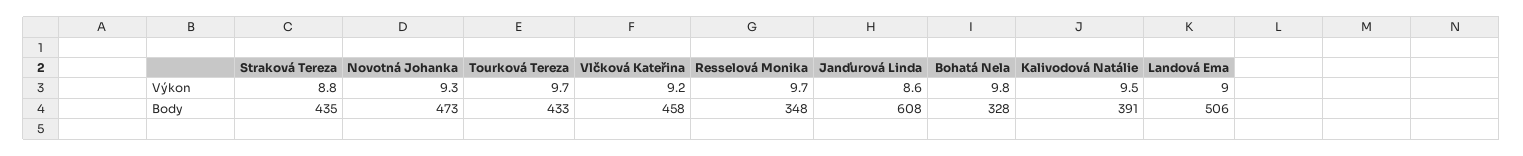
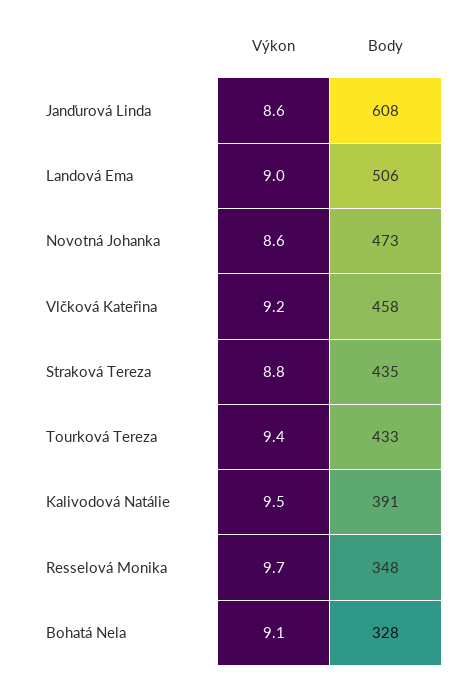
  {
    "Straková Tereza": {
      "Výkon": 8.8,
      "Body": 435
    },
    "Novotná Johanka": {
-     "Výkon": 9.3,
+     "Výkon": 8.6,
      "Body": 473
    },
    "Tourková Tereza": {
-     "Výkon": 9.7,
+     "Výkon": 9.4,
      "Body": 433
    },
    "Vlčková Kateřina": {
      "Výkon": 9.2,
      "Body": 458
    },
    "Resselová Monika": {
      "Výkon": 9.7,
      "Body": 348
    },
    "Janďurová Linda": {
      "Výkon": 8.6,
      "Body": 608
    },
    "Bohatá Nela": {
-     "Výkon": 9.8,
+     "Výkon": 9.1,
      "Body": 328
    },
    "Kalivodová Natálie": {
      "Výkon": 9.5,
      "Body": 391
    },
    "Landová Ema": {
      "Výkon": 9,
      "Body": 506
    }
  }

